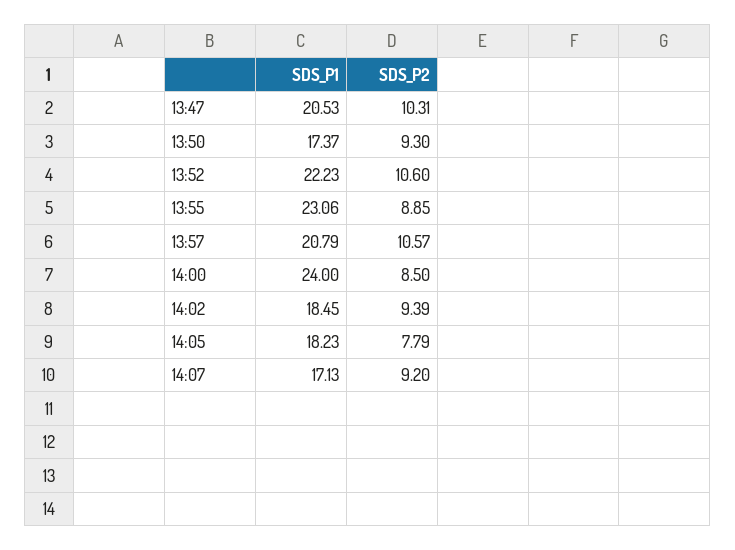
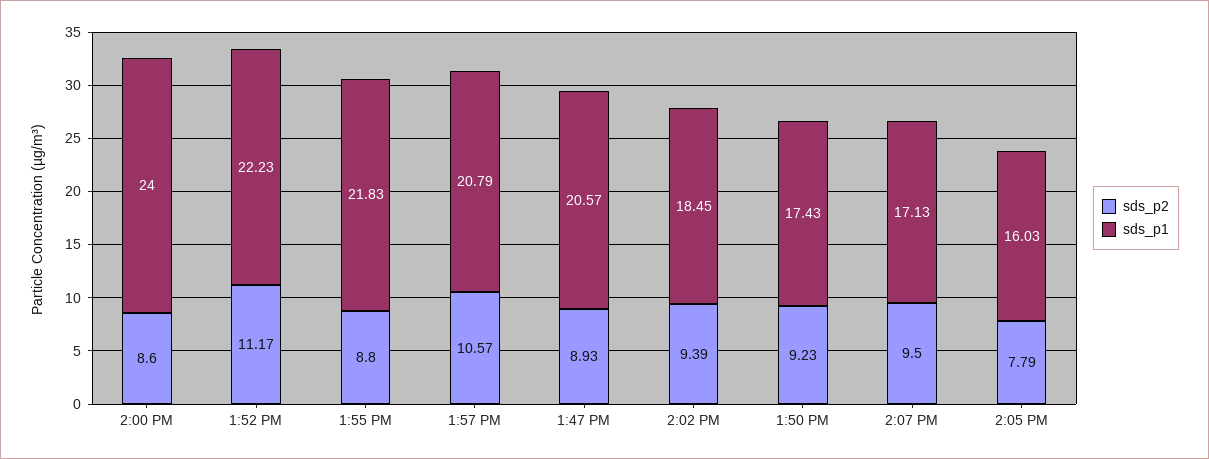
  {
    "SDS_P1": {
-     "13:47": 20.53,
+     "13:47": 20.57,
-     "13:50": 17.37,
+     "13:50": 17.43,
      "13:52": 22.23,
-     "13:55": 23.06,
+     "13:55": 21.83,
      "13:57": 20.79,
      "14:00": 24,
      "14:02": 18.45,
-     "14:05": 18.23,
+     "14:05": 16.03,
      "14:07": 17.13
    },
    "SDS_P2": {
-     "13:47": 10.31,
+     "13:47": 8.93,
-     "13:50": 9.3,
+     "13:50": 9.23,
-     "13:52": 10.6,
+     "13:52": 11.17,
-     "13:55": 8.85,
+     "13:55": 8.8,
      "13:57": 10.57,
-     "14:00": 8.5,
+     "14:00": 8.6,
      "14:02": 9.39,
      "14:05": 7.79,
-     "14:07": 9.2
+     "14:07": 9.5
    }
  }

